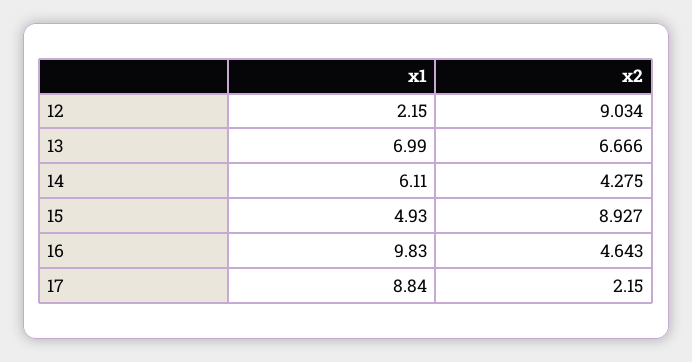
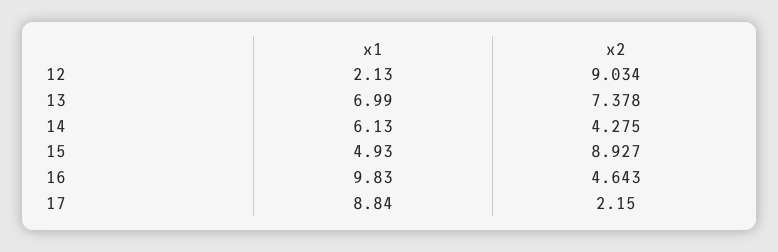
  {
    "x1": {
-     "12": 2.15,
+     "12": 2.13,
      "13": 6.99,
-     "14": 6.11,
+     "14": 6.13,
      "15": 4.93,
      "16": 9.83,
      "17": 8.84
    },
    "x2": {
      "12": 9.034,
-     "13": 6.666,
+     "13": 7.378,
      "14": 4.275,
      "15": 8.927,
      "16": 4.643,
      "17": 2.15
    }
  }

